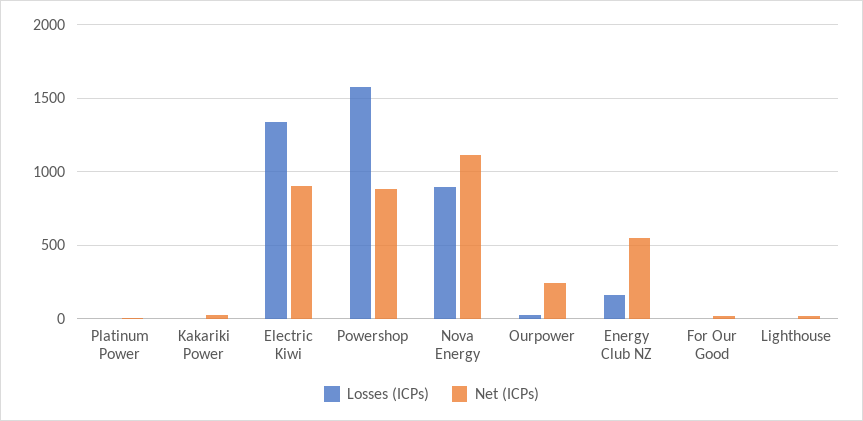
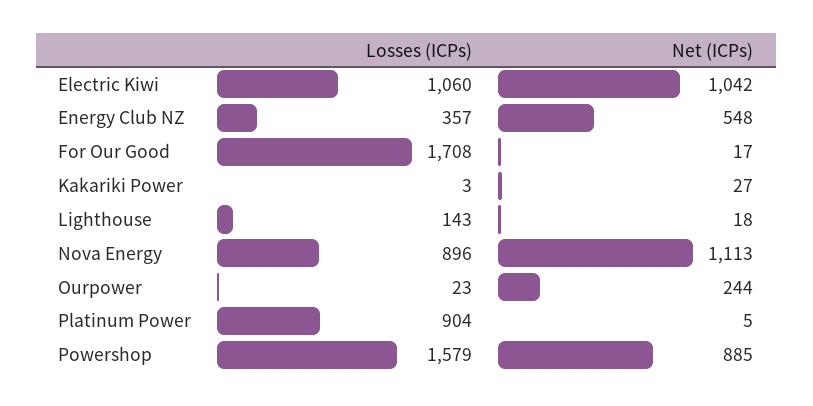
  {
    "Losses (ICPs)": {
-     "Platinum Power": 0,
+     "Platinum Power": 904,
      "Kakariki Power": 3,
-     "Electric Kiwi": 1350,
+     "Electric Kiwi": 1060,
      "Powershop": 1579,
      "Nova Energy": 896,
      "Ourpower": 23,
-     "Energy Club NZ": 150,
+     "Energy Club NZ": 357,
-     "For Our Good": 0,
+     "For Our Good": 1708,
-     "Lighthouse": 0
+     "Lighthouse": 143
    },
    "Net (ICPs)": {
      "Platinum Power": 5,
      "Kakariki Power": 27,
-     "Electric Kiwi": 900,
+     "Electric Kiwi": 1042,
      "Powershop": 885,
      "Nova Energy": 1113,
      "Ourpower": 244,
      "Energy Club NZ": 548,
      "For Our Good": 17,
      "Lighthouse": 18
    }
  }

